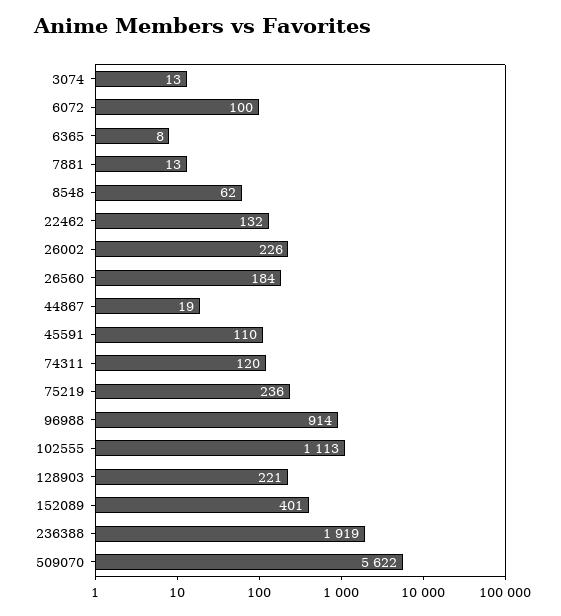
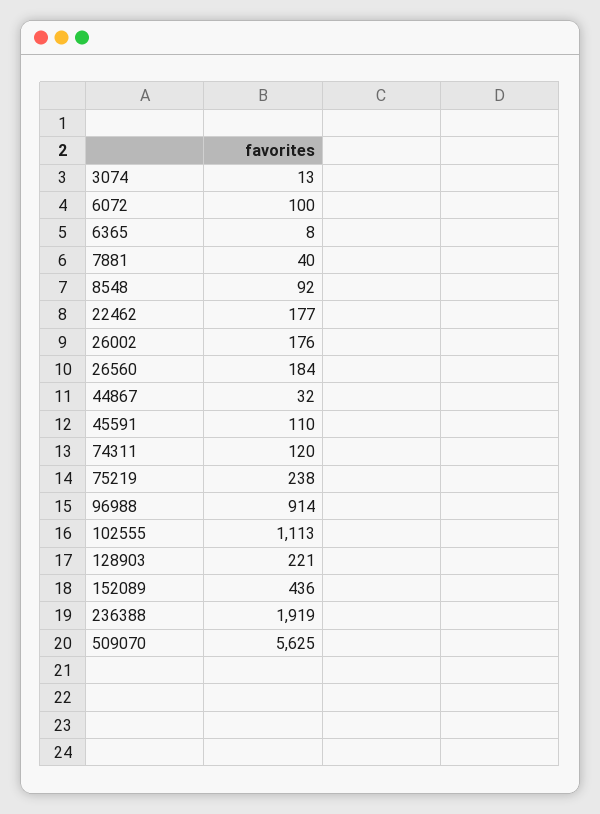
  {
    "3074": 13,
    "6072": 100,
    "6365": 8,
-   "7881": 13,
+   "7881": 40,
-   "8548": 62,
+   "8548": 92,
-   "22462": 132,
+   "22462": 177,
-   "26002": 226,
+   "26002": 176,
    "26560": 184,
-   "44867": 19,
+   "44867": 32,
    "45591": 110,
    "74311": 120,
-   "75219": 236,
+   "75219": 238,
    "96988": 914,
    "102555": 1113,
    "128903": 221,
-   "152089": 401,
+   "152089": 436,
    "236388": 1919,
-   "509070": 5622
+   "509070": 5625
  }

